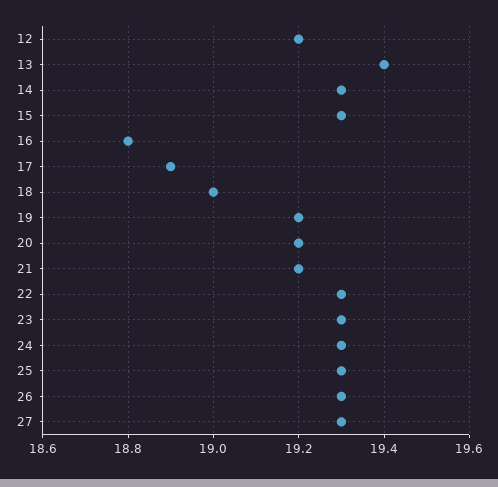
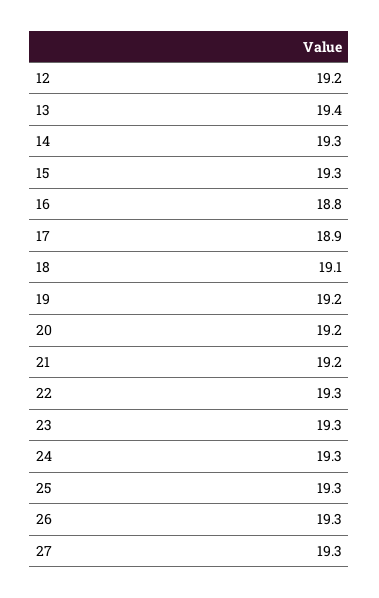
  {
    "12": 19.2,
    "13": 19.4,
    "14": 19.3,
    "15": 19.3,
    "16": 18.8,
    "17": 18.9,
-   "18": 19,
+   "18": 19.1,
    "19": 19.2,
    "20": 19.2,
    "21": 19.2,
    "22": 19.3,
    "23": 19.3,
    "24": 19.3,
    "25": 19.3,
    "26": 19.3,
    "27": 19.3
  }

